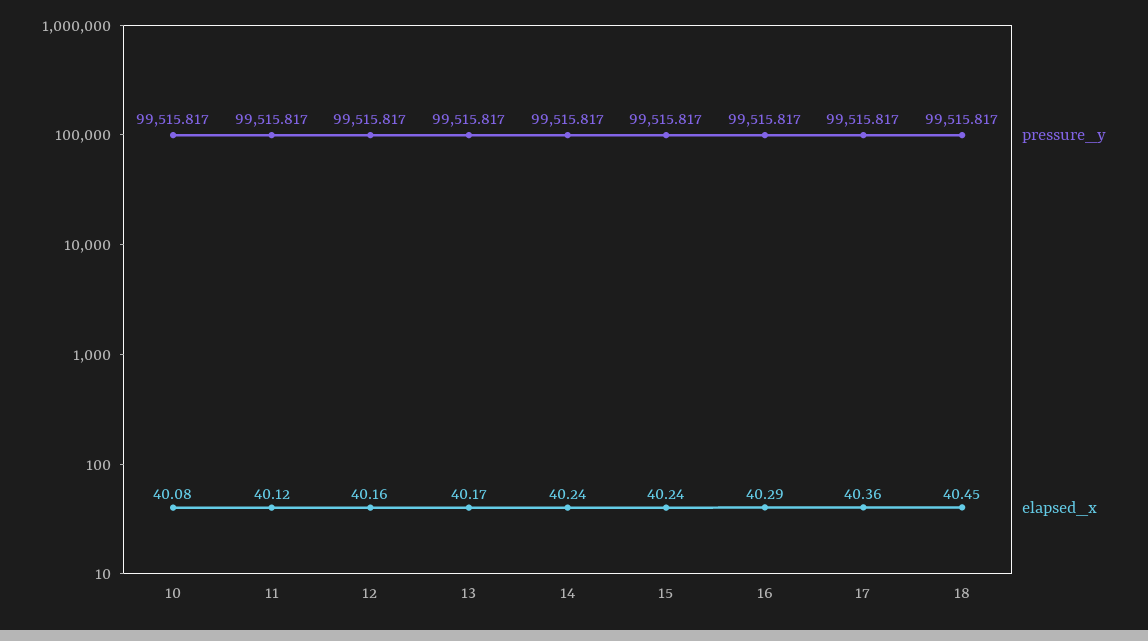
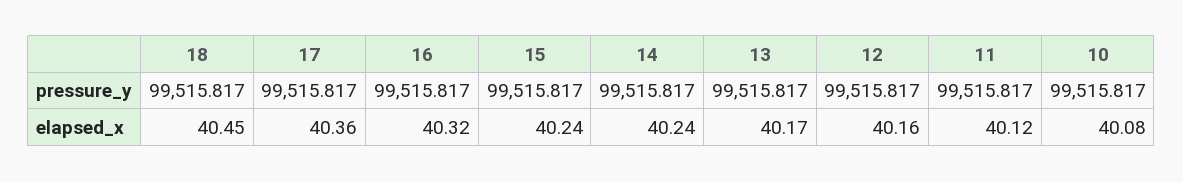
  {
    "pressure_y": {
      "10": 99515.817,
      "11": 99515.817,
      "12": 99515.817,
      "13": 99515.817,
      "14": 99515.817,
      "15": 99515.817,
      "16": 99515.817,
      "17": 99515.817,
      "18": 99515.817
    },
    "elapsed_x": {
      "10": 40.08,
      "11": 40.12,
      "12": 40.16,
      "13": 40.17,
      "14": 40.24,
      "15": 40.24,
-     "16": 40.29,
+     "16": 40.32,
      "17": 40.36,
      "18": 40.45
    }
  }

